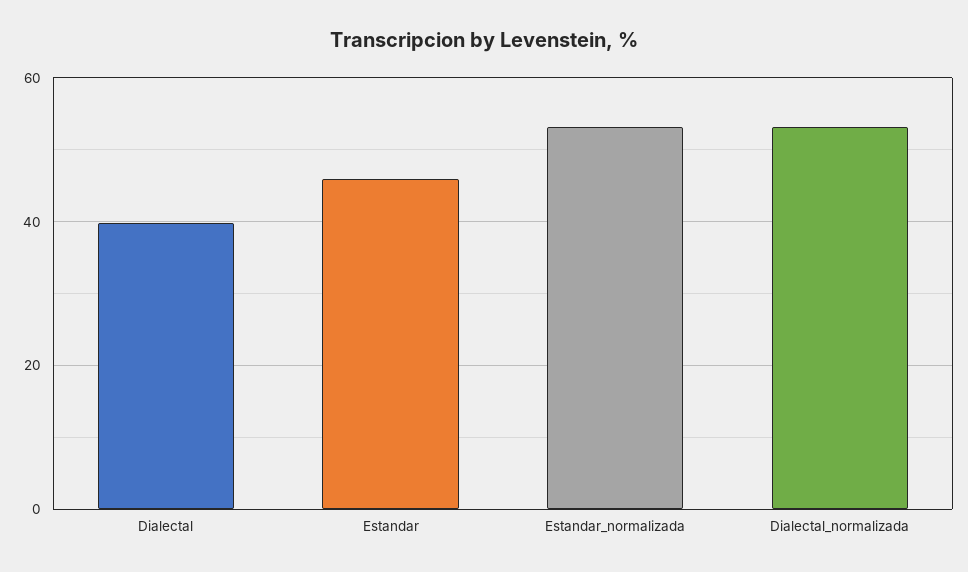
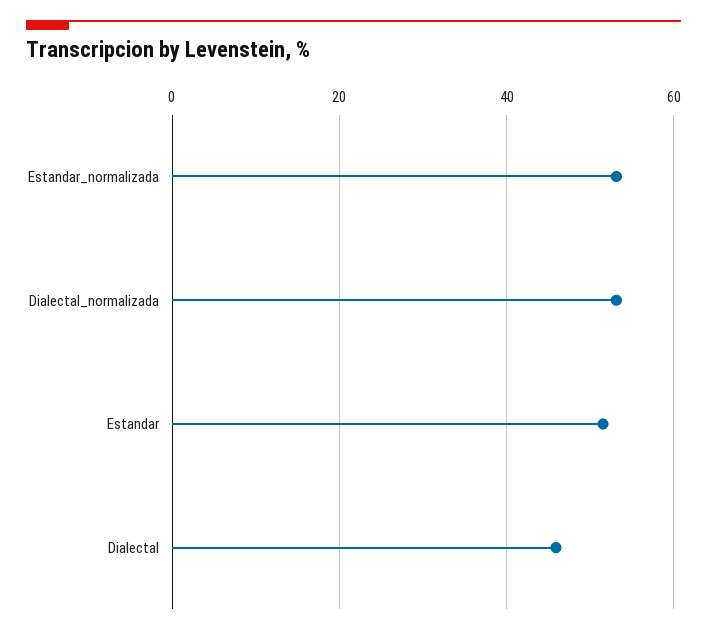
  {
-   "Dialectal": 40,
+   "Dialectal": 46,
-   "Estandar": 46,
+   "Estandar": 52,
    "Estandar_normalizada": 54,
    "Dialectal_normalizada": 54
  }

